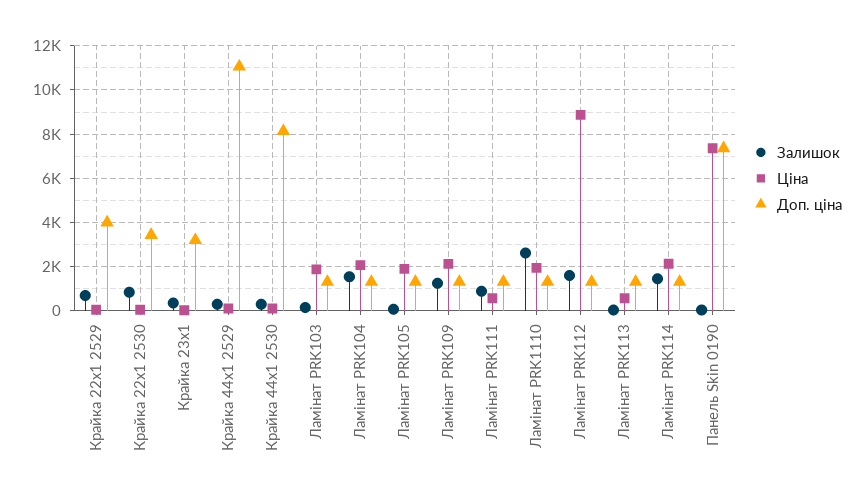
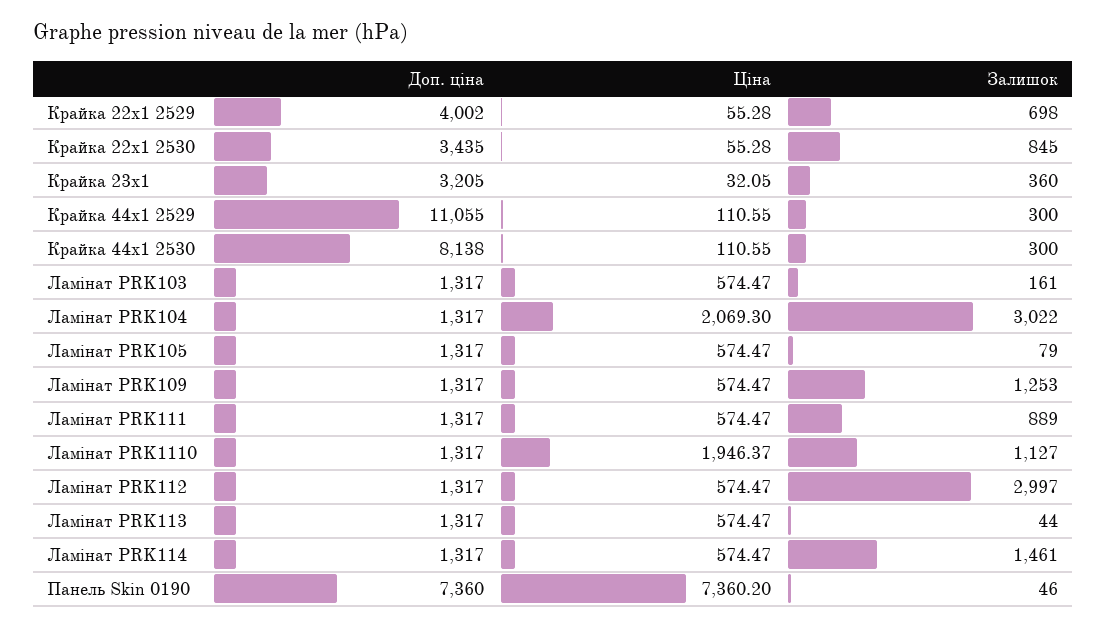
  {
    "Залишок": {
      "Крайка 22x1 2529": 698,
      "Крайка 22x1 2530": 845,
      "Крайка 23x1": 360,
      "Крайка 44x1 2529": 300,
      "Крайка 44x1 2530": 300,
      "Ламінат PRK103": 161,
-     "Ламінат PRK104": 1500,
+     "Ламінат PRK104": 3022,
      "Ламінат PRK105": 79,
      "Ламінат PRK109": 1253,
      "Ламінат PRK111": 889,
-     "Ламінат PRK1110": 2500,
+     "Ламінат PRK1110": 1127,
-     "Ламінат PRK112": 1500,
+     "Ламінат PRK112": 2997,
      "Ламінат PRK113": 44,
      "Ламінат PRK114": 1461,
      "Панель Skin 0190": 46
    },
    "Ціна": {
      "Крайка 22x1 2529": 55.28,
      "Крайка 22x1 2530": 55.28,
      "Крайка 23x1": 32.05,
      "Крайка 44x1 2529": 110.55,
      "Крайка 44x1 2530": 110.55,
-     "Ламінат PRK103": 2000,
+     "Ламінат PRK103": 574.47,
      "Ламінат PRK104": 2069.3,
-     "Ламінат PRK105": 2000,
+     "Ламінат PRK105": 574.47,
-     "Ламінат PRK109": 2000,
+     "Ламінат PRK109": 574.47,
      "Ламінат PRK111": 574.47,
      "Ламінат PRK1110": 1946.37,
-     "Ламінат PRK112": 9000,
+     "Ламінат PRK112": 574.47,
      "Ламінат PRK113": 574.47,
-     "Ламінат PRK114": 2000,
+     "Ламінат PRK114": 574.47,
      "Панель Skin 0190": 7360.2
    },
    "Доп. ціна": {
      "Крайка 22x1 2529": 4002,
      "Крайка 22x1 2530": 3435,
      "Крайка 23x1": 3205,
      "Крайка 44x1 2529": 11055,
      "Крайка 44x1 2530": 8138,
      "Ламінат PRK103": 1317,
      "Ламінат PRK104": 1317,
      "Ламінат PRK105": 1317,
      "Ламінат PRK109": 1317,
      "Ламінат PRK111": 1317,
      "Ламінат PRK1110": 1317,
      "Ламінат PRK112": 1317,
      "Ламінат PRK113": 1317,
      "Ламінат PRK114": 1317,
      "Панель Skin 0190": 7360
    }
  }

